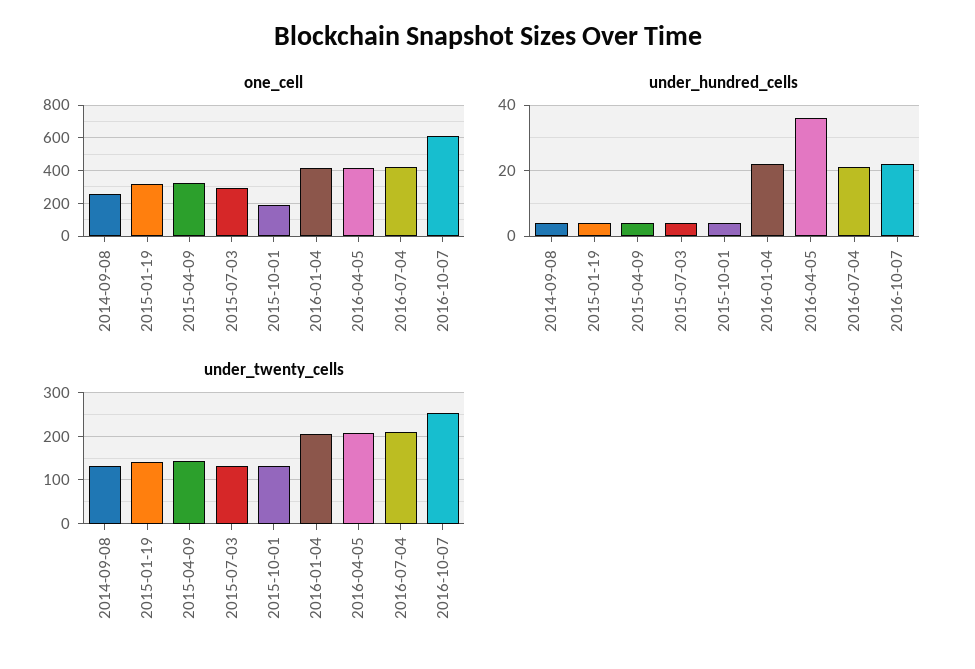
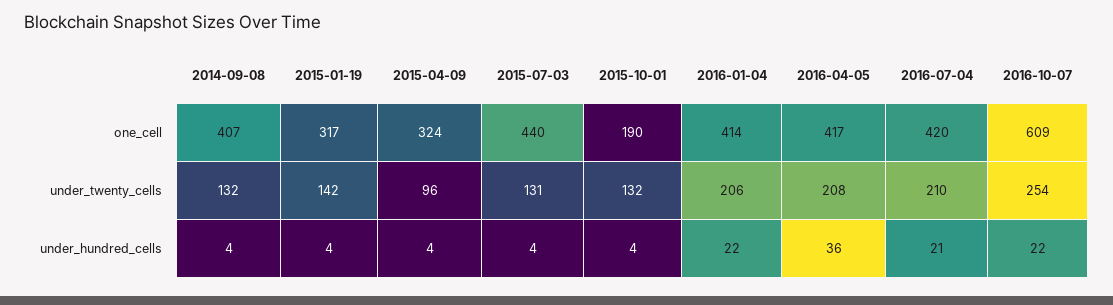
  {
    "one_cell": {
-     "2014-09-08": 250,
+     "2014-09-08": 407,
      "2015-01-19": 317,
      "2015-04-09": 324,
-     "2015-07-03": 300,
+     "2015-07-03": 440,
      "2015-10-01": 190,
      "2016-01-04": 414,
      "2016-04-05": 417,
      "2016-07-04": 420,
      "2016-10-07": 609
    },
    "under_hundred_cells": {
      "2014-09-08": 4,
      "2015-01-19": 4,
      "2015-04-09": 4,
      "2015-07-03": 4,
      "2015-10-01": 4,
      "2016-01-04": 22,
      "2016-04-05": 36,
      "2016-07-04": 21,
      "2016-10-07": 22
    },
    "under_twenty_cells": {
      "2014-09-08": 132,
      "2015-01-19": 142,
-     "2015-04-09": 140,
+     "2015-04-09": 96,
      "2015-07-03": 131,
      "2015-10-01": 132,
      "2016-01-04": 206,
      "2016-04-05": 208,
      "2016-07-04": 210,
      "2016-10-07": 254
    }
  }

